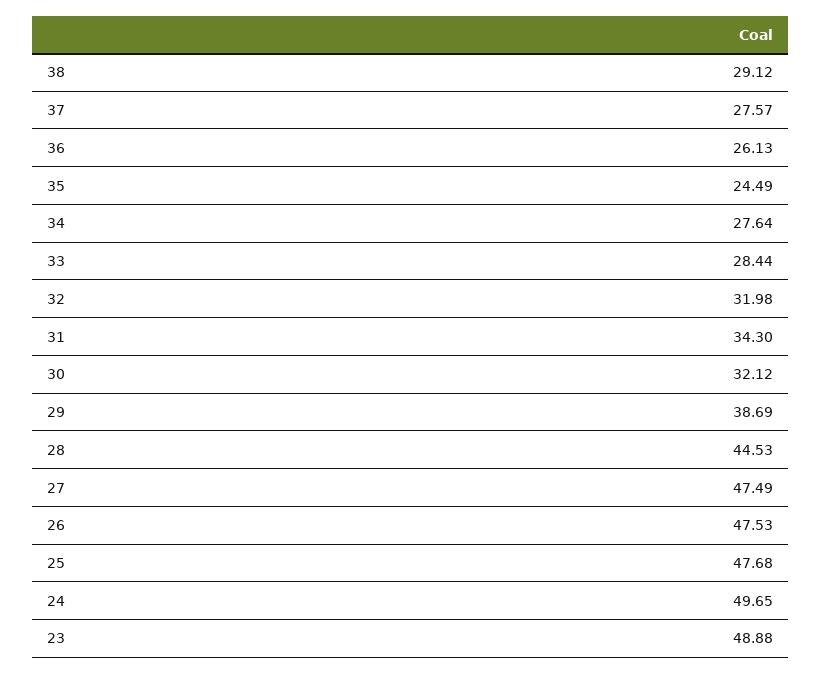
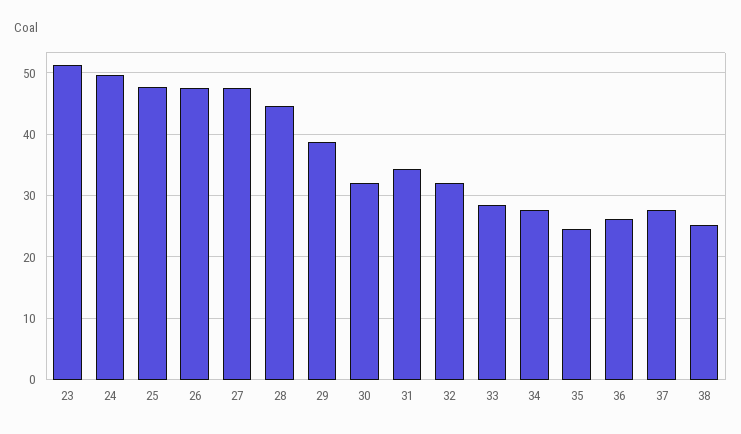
  {
-   "38": 29.12,
+   "38": 25,
    "37": 27.57,
    "36": 26.13,
    "35": 24.49,
    "34": 27.64,
    "33": 28.44,
    "32": 31.98,
    "31": 34.3,
    "30": 32.12,
    "29": 38.69,
    "28": 44.53,
    "27": 47.49,
    "26": 47.53,
    "25": 47.68,
    "24": 49.65,
-   "23": 48.88
+   "23": 51
  }

